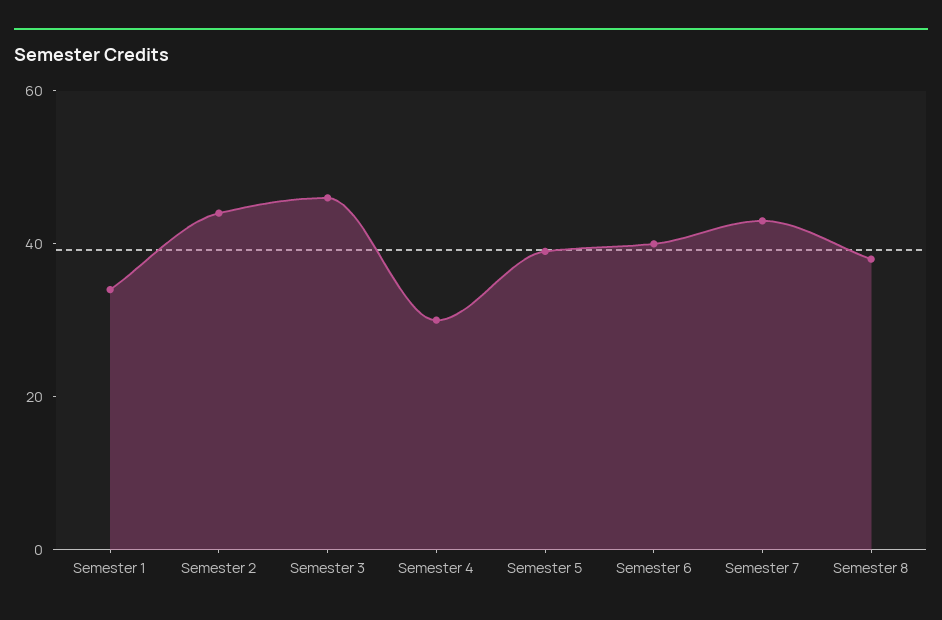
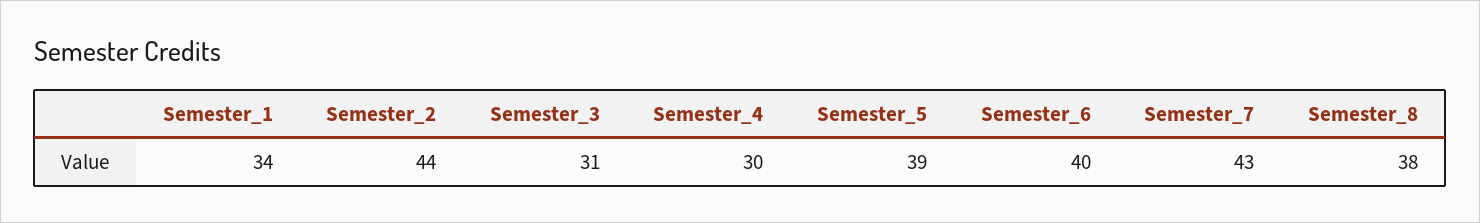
  {
    "Semester 1": 34,
    "Semester 2": 44,
-   "Semester 3": 45,
+   "Semester 3": 31,
    "Semester 4": 30,
    "Semester 5": 39,
    "Semester 6": 40,
    "Semester 7": 43,
    "Semester 8": 38
  }

